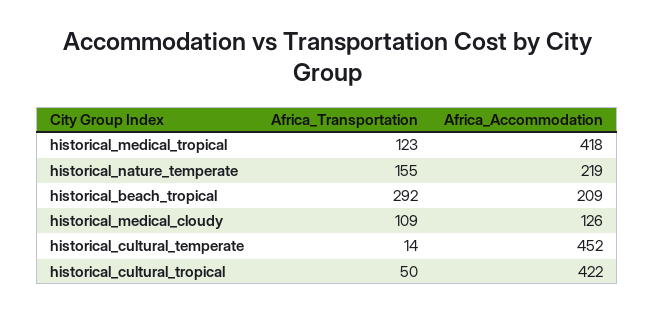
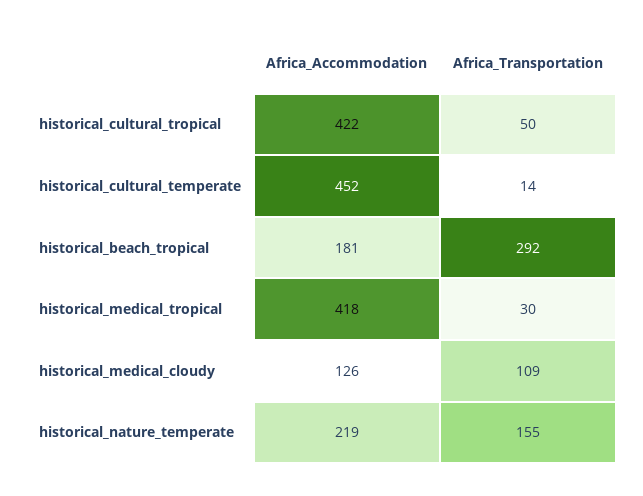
  {
    "Africa_Transportation": {
-     "historical_medical_tropical": 123,
+     "historical_medical_tropical": 30,
      "historical_nature_temperate": 155,
      "historical_beach_tropical": 292,
      "historical_medical_cloudy": 109,
      "historical_cultural_temperate": 14,
      "historical_cultural_tropical": 50
    },
    "Africa_Accommodation": {
      "historical_medical_tropical": 418,
      "historical_nature_temperate": 219,
-     "historical_beach_tropical": 209,
+     "historical_beach_tropical": 181,
      "historical_medical_cloudy": 126,
      "historical_cultural_temperate": 452,
      "historical_cultural_tropical": 422
    }
  }

